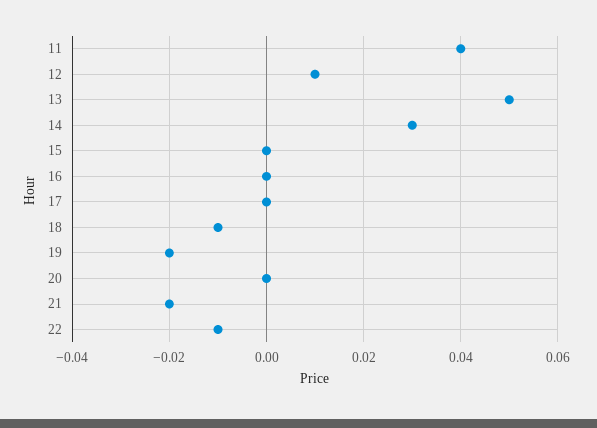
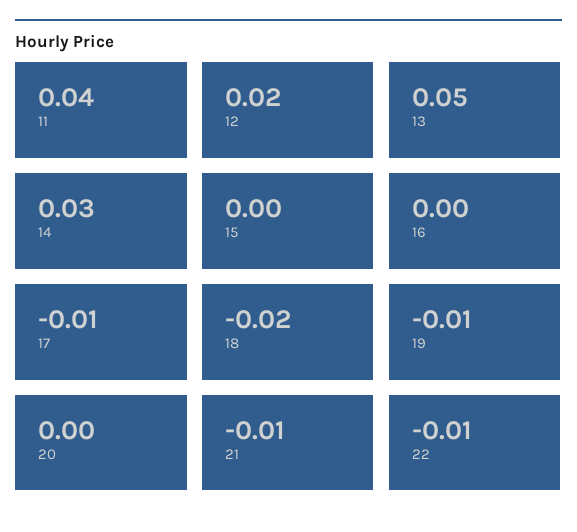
  {
    "11": 0.04,
-   "12": 0.01,
+   "12": 0.02,
    "13": 0.05,
    "14": 0.03,
    "15": 0,
    "16": 0,
-   "17": 0,
+   "17": -0.01,
-   "18": -0.01,
+   "18": -0.02,
-   "19": -0.02,
+   "19": -0.01,
    "20": 0,
-   "21": -0.02,
+   "21": -0.01,
    "22": -0.01
  }

